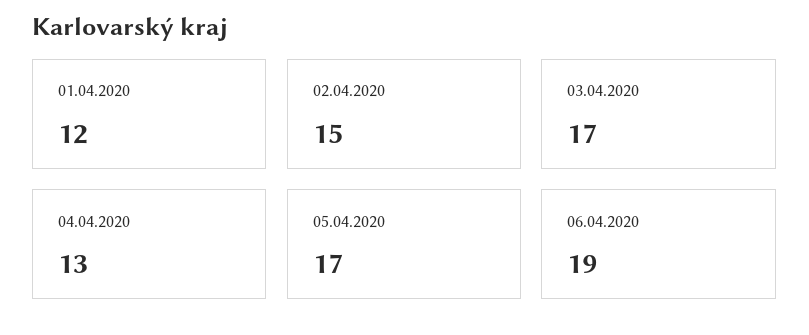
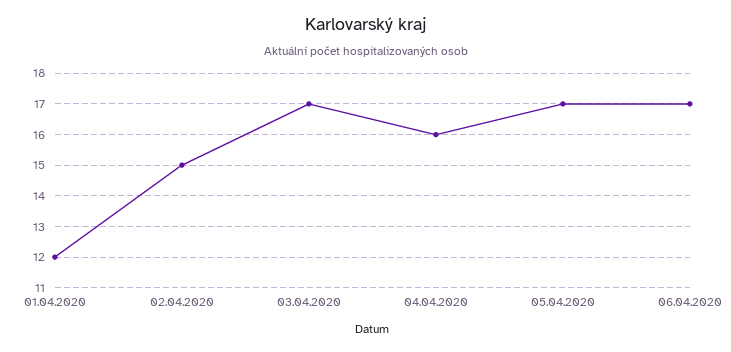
  {
    "01.04.2020": 12,
    "02.04.2020": 15,
    "03.04.2020": 17,
-   "04.04.2020": 13,
+   "04.04.2020": 16,
    "05.04.2020": 17,
-   "06.04.2020": 19
+   "06.04.2020": 17
  }

